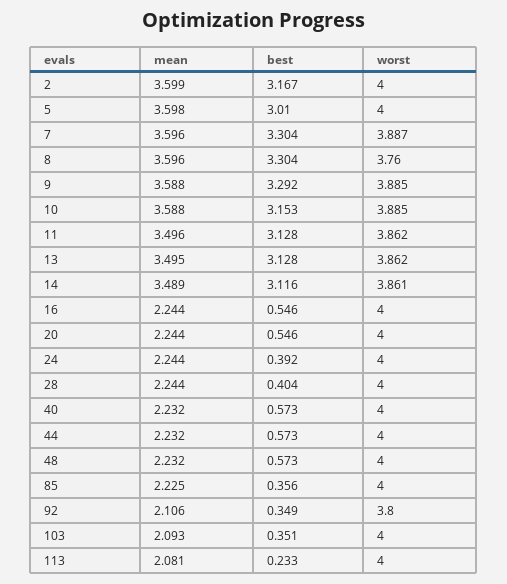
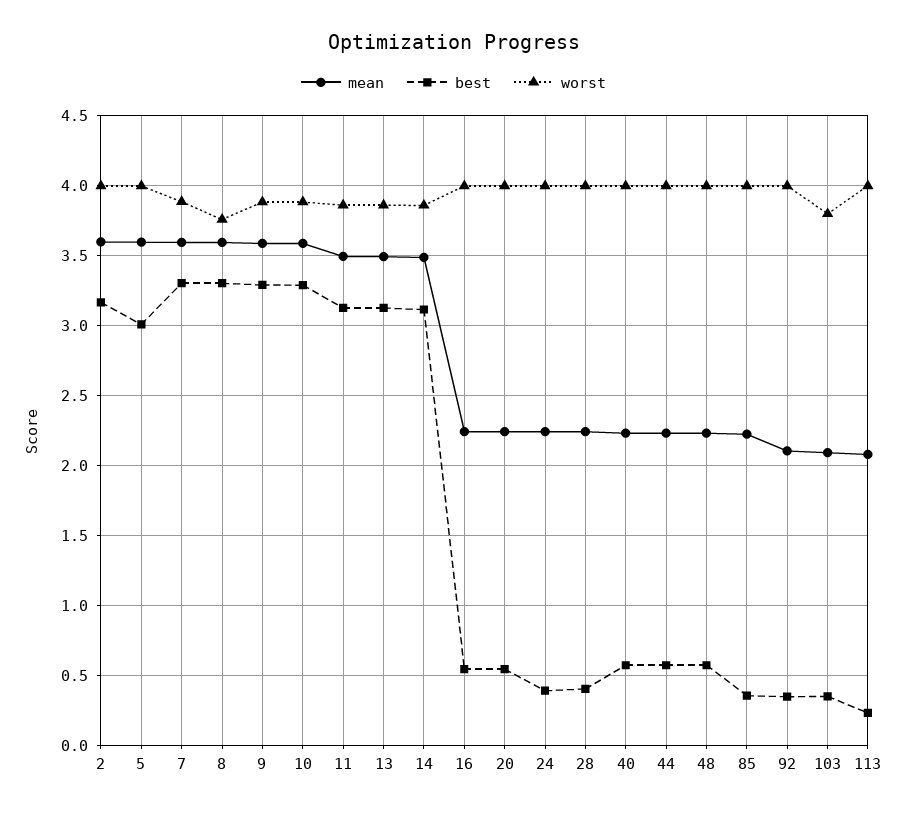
  {
    "mean": {
      "2": 3.599,
      "5": 3.598,
      "7": 3.596,
      "8": 3.596,
      "9": 3.588,
      "10": 3.588,
      "11": 3.496,
      "13": 3.495,
      "14": 3.489,
      "16": 2.244,
      "20": 2.244,
      "24": 2.244,
      "28": 2.244,
      "40": 2.232,
      "44": 2.232,
      "48": 2.232,
      "85": 2.225,
      "92": 2.106,
      "103": 2.093,
      "113": 2.081
    },
    "best": {
      "2": 3.167,
      "5": 3.01,
      "7": 3.304,
      "8": 3.304,
      "9": 3.292,
-     "10": 3.153,
+     "10": 3.3,
      "11": 3.128,
      "13": 3.128,
      "14": 3.116,
      "16": 0.546,
      "20": 0.546,
      "24": 0.392,
      "28": 0.404,
      "40": 0.573,
      "44": 0.573,
      "48": 0.573,
      "85": 0.356,
      "92": 0.349,
      "103": 0.351,
      "113": 0.233
    },
    "worst": {
      "2": 4,
      "5": 4,
      "7": 3.887,
      "8": 3.76,
      "9": 3.885,
      "10": 3.885,
      "11": 3.862,
      "13": 3.862,
      "14": 3.861,
      "16": 4,
      "20": 4,
      "24": 4,
      "28": 4,
      "40": 4,
      "44": 4,
      "48": 4,
      "85": 4,
-     "92": 3.8,
+     "92": 4,
-     "103": 4,
+     "103": 3.8,
      "113": 4
    }
  }

